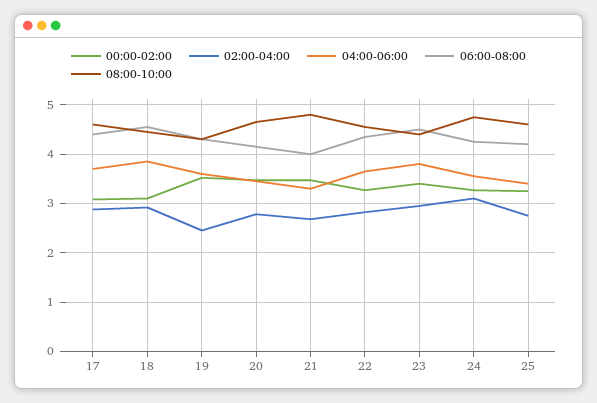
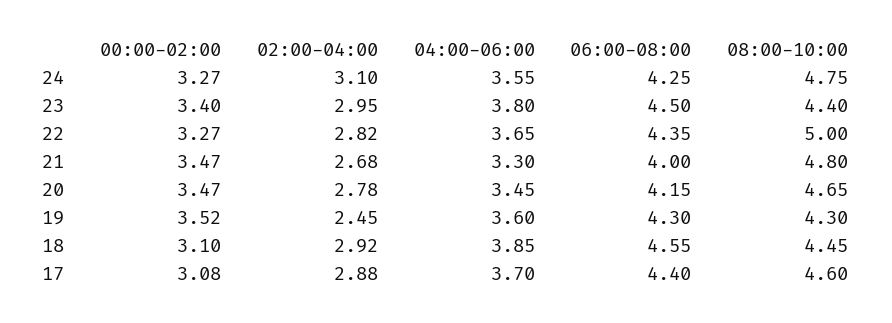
  {
    "00:00-02:00": {
      "17": 3.08,
      "18": 3.1,
      "19": 3.52,
      "20": 3.47,
      "21": 3.47,
      "22": 3.27,
      "23": 3.4,
-     "24": 3.27,
+     "24": 3.27
-     "25": 3.2
    },
    "02:00-04:00": {
      "17": 2.88,
      "18": 2.92,
      "19": 2.45,
      "20": 2.78,
      "21": 2.68,
      "22": 2.82,
      "23": 2.95,
-     "24": 3.1,
+     "24": 3.1
-     "25": 2.8
    },
    "04:00-06:00": {
      "17": 3.7,
      "18": 3.85,
      "19": 3.6,
      "20": 3.45,
      "21": 3.3,
      "22": 3.65,
      "23": 3.8,
-     "24": 3.55,
+     "24": 3.55
-     "25": 3.4
    },
    "06:00-08:00": {
      "17": 4.4,
      "18": 4.55,
      "19": 4.3,
      "20": 4.15,
      "21": 4,
      "22": 4.35,
      "23": 4.5,
-     "24": 4.25,
+     "24": 4.25
-     "25": 4.2
    },
    "08:00-10:00": {
      "17": 4.6,
      "18": 4.45,
      "19": 4.3,
      "20": 4.65,
      "21": 4.8,
-     "22": 4.6,
+     "22": 5,
      "23": 4.4,
-     "24": 4.75,
+     "24": 4.75
-     "25": 4.6
    }
  }

